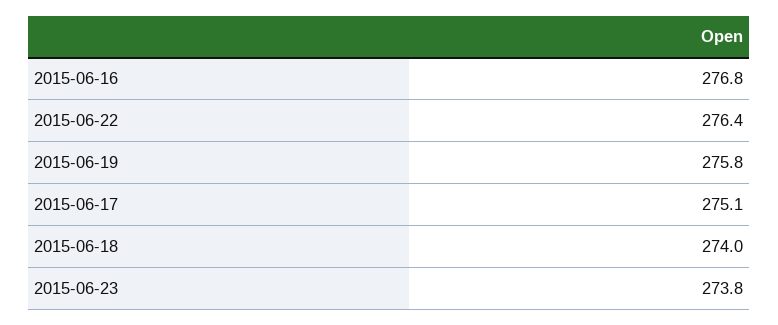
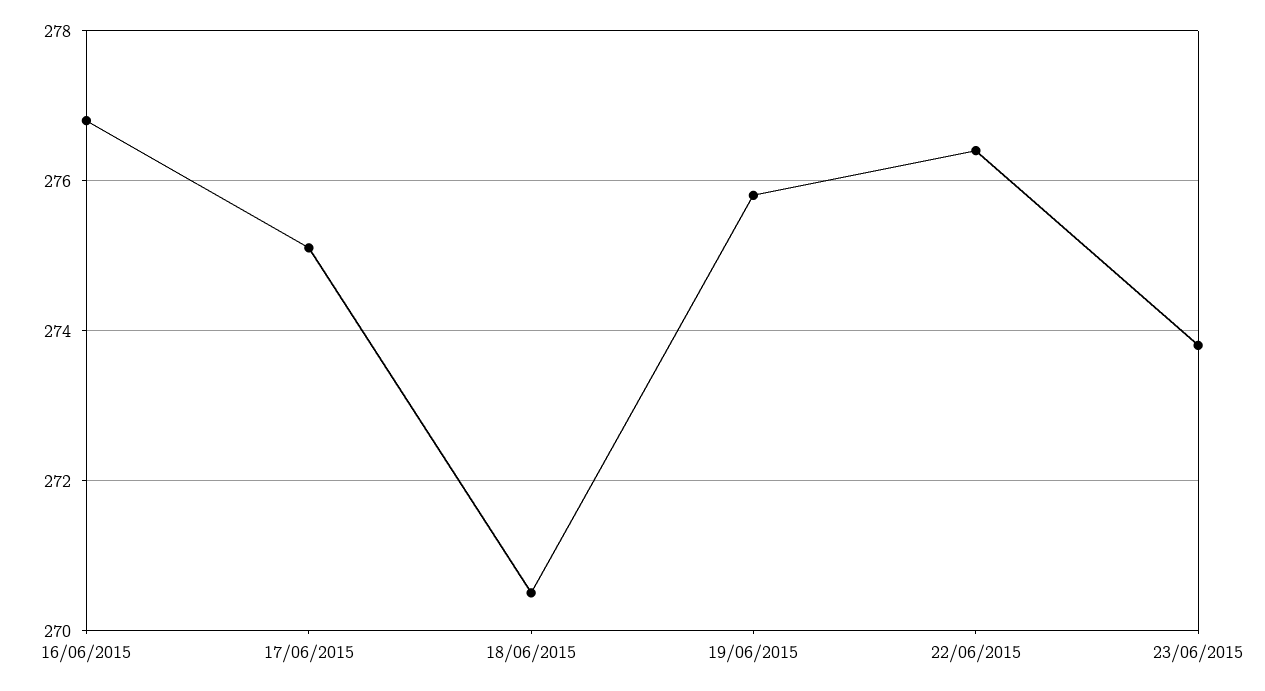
  {
    "2015-06-16": 276.8,
    "2015-06-22": 276.4,
    "2015-06-19": 275.8,
    "2015-06-17": 275.1,
-   "2015-06-18": 274,
+   "2015-06-18": 270.5,
    "2015-06-23": 273.8
  }

